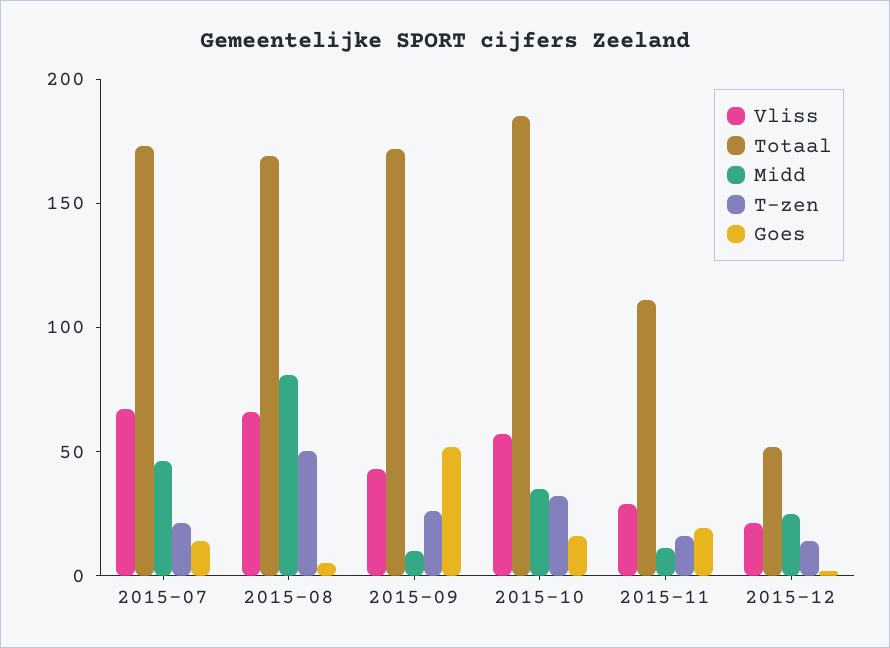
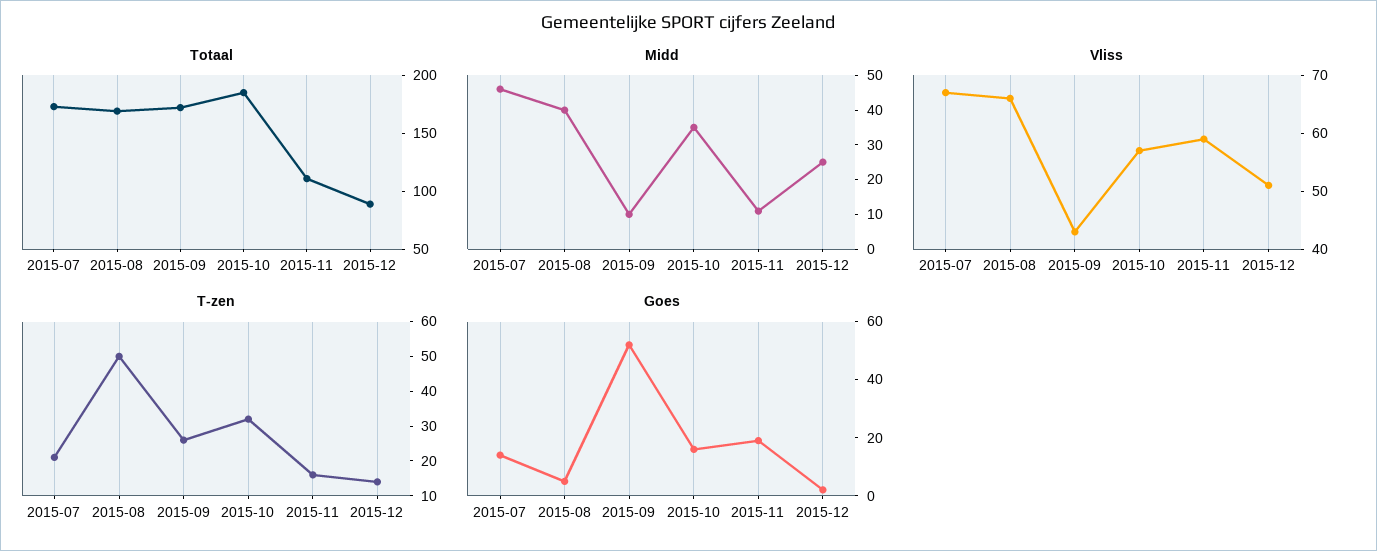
  {
    "Vliss": {
      "2015-07": 65,
      "2015-08": 65,
      "2015-09": 45,
      "2015-10": 55,
-     "2015-11": 30,
+     "2015-11": 60,
-     "2015-12": 20
+     "2015-12": 50
    },
    "Totaal": {
      "2015-07": 170,
      "2015-08": 170,
      "2015-09": 170,
      "2015-10": 190,
      "2015-11": 110,
-     "2015-12": 50
+     "2015-12": 90
    },
    "Midd": {
      "2015-07": 45,
-     "2015-08": 80,
+     "2015-08": 40,
      "2015-09": 10,
      "2015-10": 35,
      "2015-11": 10,
      "2015-12": 25
    },
    "T-zen": {
      "2015-07": 20,
      "2015-08": 50,
      "2015-09": 25,
      "2015-10": 30,
      "2015-11": 15,
      "2015-12": 15
    },
    "Goes": {
      "2015-07": 15,
      "2015-08": 5,
      "2015-09": 50,
      "2015-10": 15,
      "2015-11": 20,
      "2015-12": 0
    }
  }

